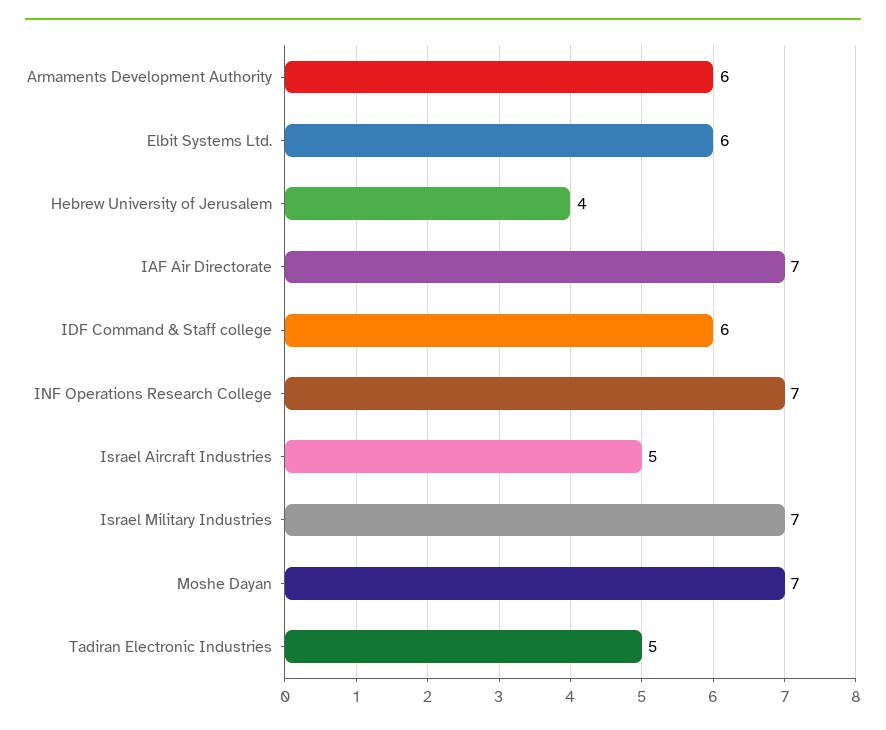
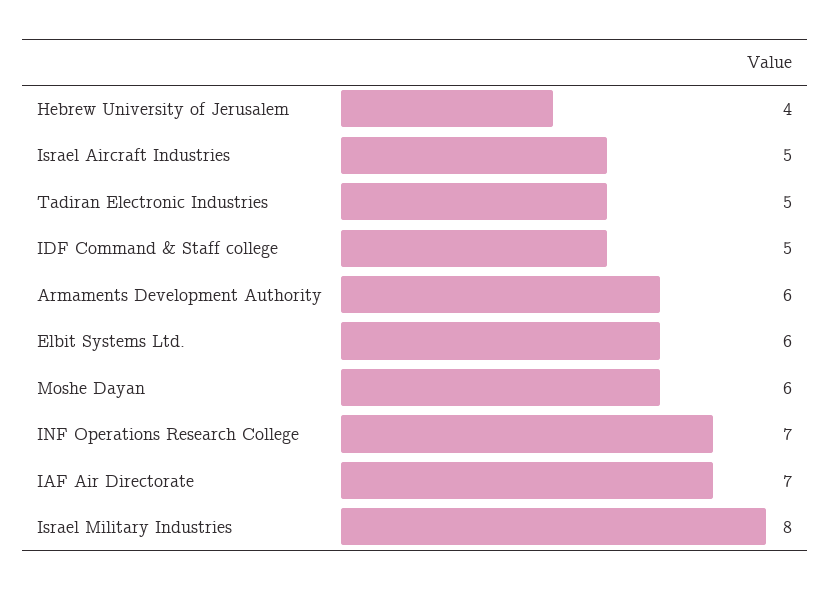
  {
    "Armaments Development Authority": 6,
    "Elbit Systems Ltd.": 6,
    "Hebrew University of Jerusalem": 4,
    "IAF Air Directorate": 7,
-   "IDF Command & Staff college": 6,
+   "IDF Command & Staff college": 5,
    "INF Operations Research College": 7,
    "Israel Aircraft Industries": 5,
-   "Israel Military Industries": 7,
+   "Israel Military Industries": 8,
-   "Moshe Dayan": 7,
+   "Moshe Dayan": 6,
    "Tadiran Electronic Industries": 5
  }

